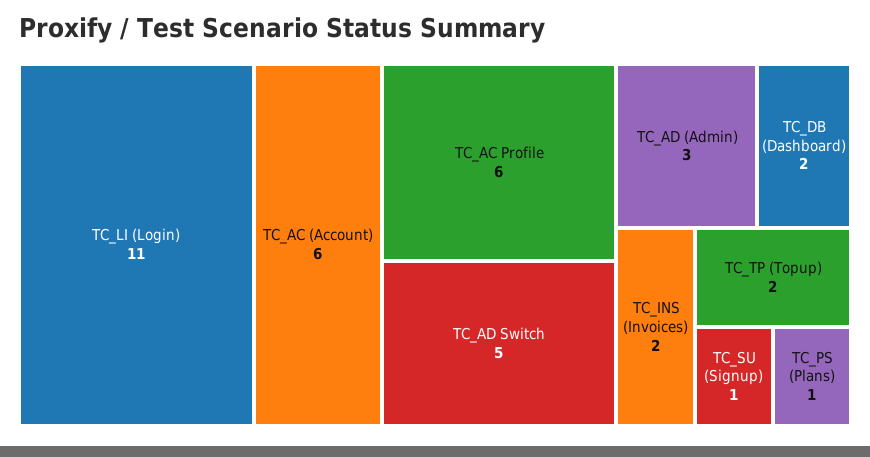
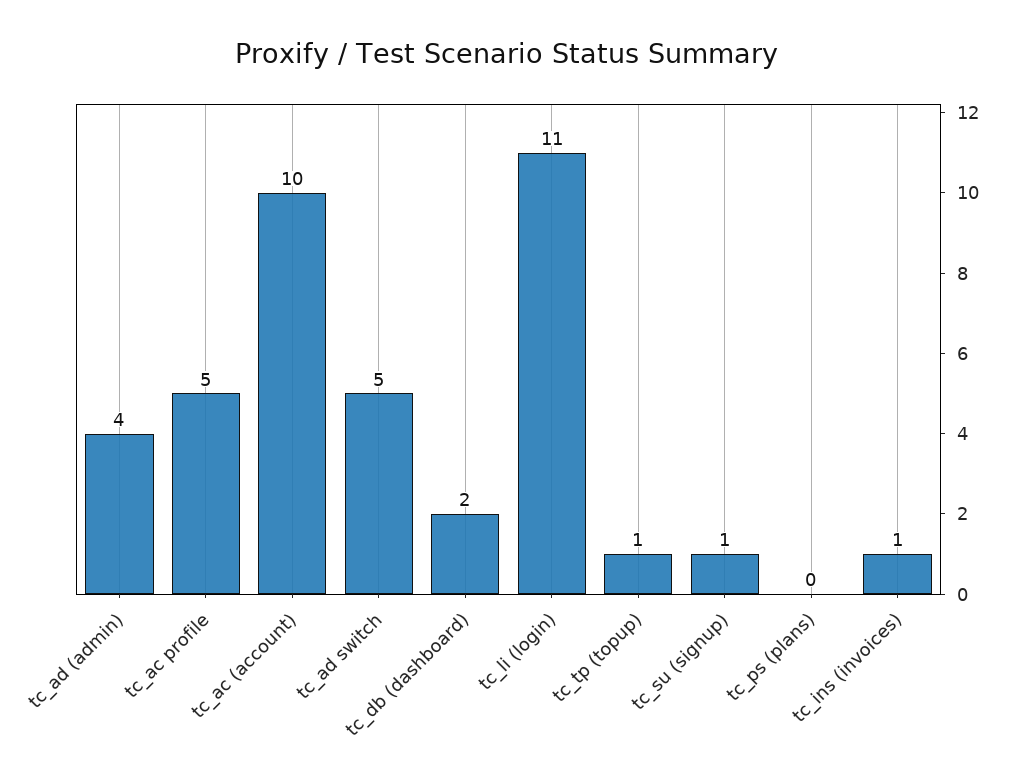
  {
    "TC_LI (Login)": 11,
-   "TC_AC (Account)": 6,
+   "TC_AC (Account)": 10,
-   "TC_AC Profile": 6,
+   "TC_AC Profile": 5,
    "TC_AD Switch": 5,
-   "TC_AD (Admin)": 3,
+   "TC_AD (Admin)": 4,
    "TC_DB (Dashboard)": 2,
-   "TC_INS (Invoices)": 2,
+   "TC_INS (Invoices)": 1,
-   "TC_TP (Topup)": 2,
+   "TC_TP (Topup)": 1,
    "TC_SU (Signup)": 1,
-   "TC_PS (Plans)": 1
+   "TC_PS (Plans)": 0
  }

